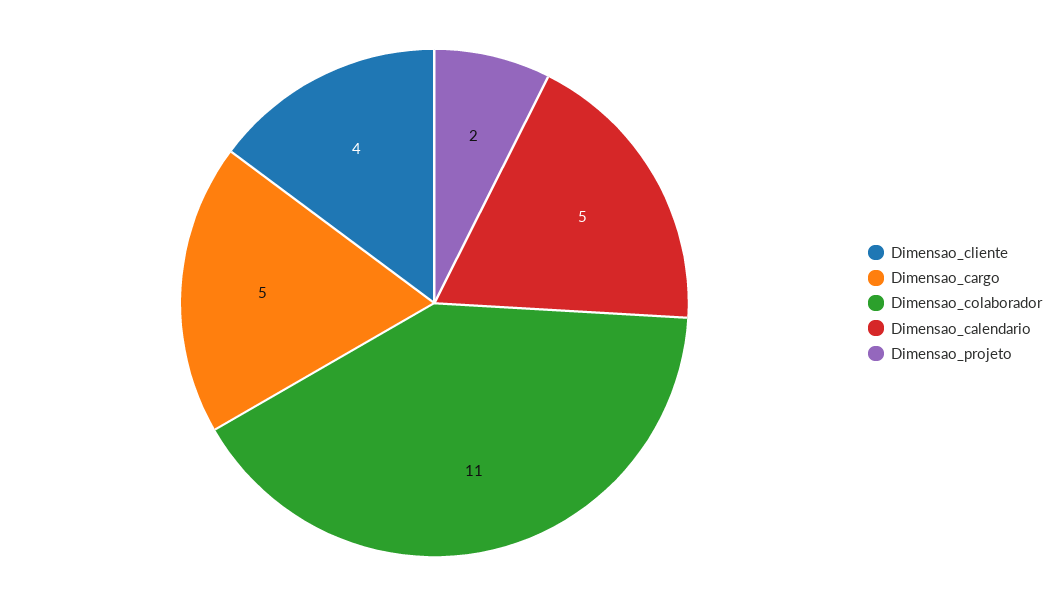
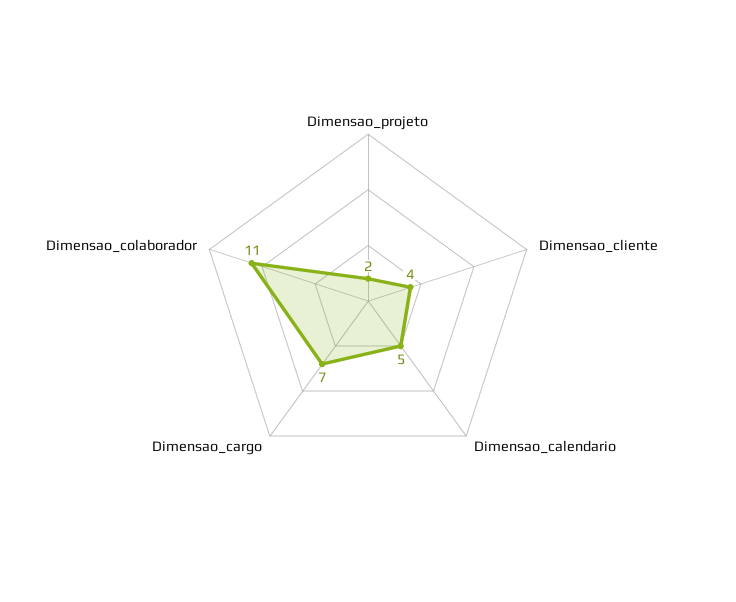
  {
    "Dimensao_cliente": 4,
-   "Dimensao_cargo": 5,
+   "Dimensao_cargo": 7,
    "Dimensao_colaborador": 11,
    "Dimensao_calendario": 5,
    "Dimensao_projeto": 2
  }

